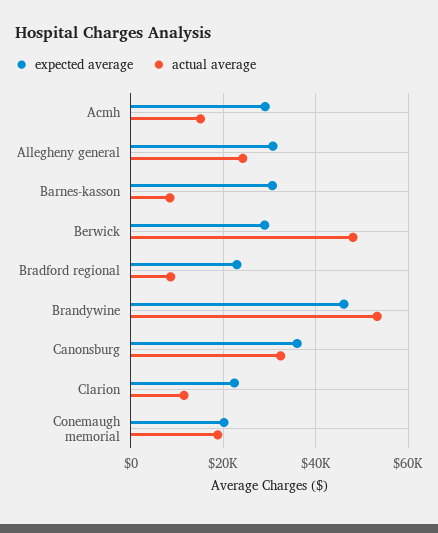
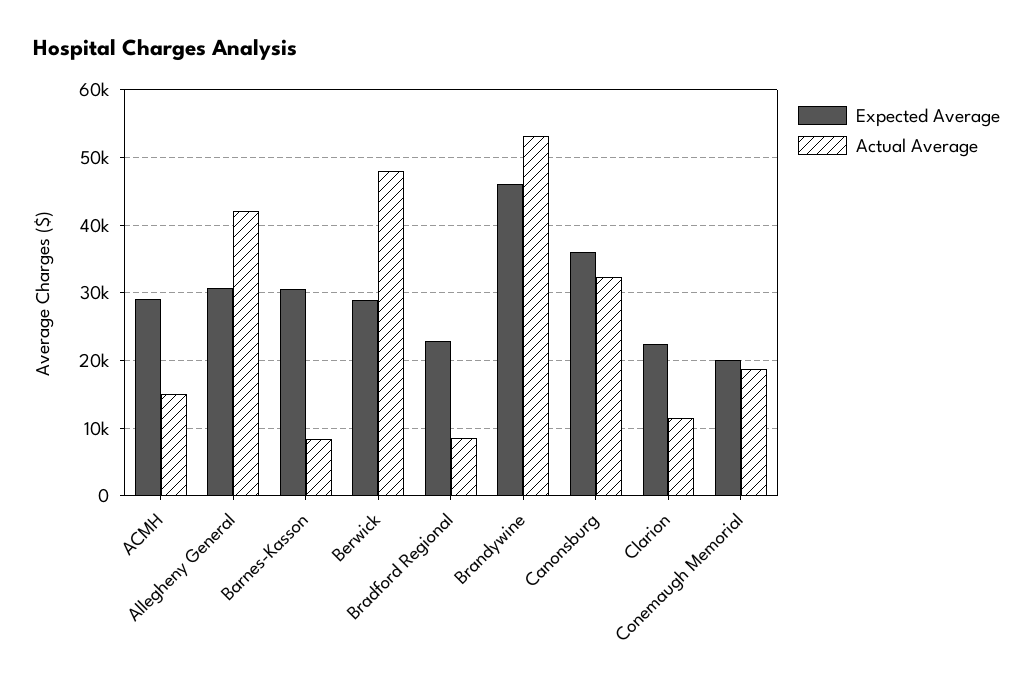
  {
    "expected average": {
      "Acmh": 29000,
      "Allegheny general": 31000,
      "Barnes-kasson": 31000,
      "Berwick": 29000,
      "Bradford regional": 23000,
      "Brandywine": 46000,
      "Canonsburg": 36000,
      "Clarion": 22000,
      "Conemaugh memorial": 20000
    },
    "actual average": {
      "Acmh": 15000,
-     "Allegheny general": 24000,
+     "Allegheny general": 42000,
      "Barnes-kasson": 8000,
      "Berwick": 48000,
      "Bradford regional": 9000,
      "Brandywine": 53000,
      "Canonsburg": 32000,
      "Clarion": 12000,
      "Conemaugh memorial": 19000
    }
  }

